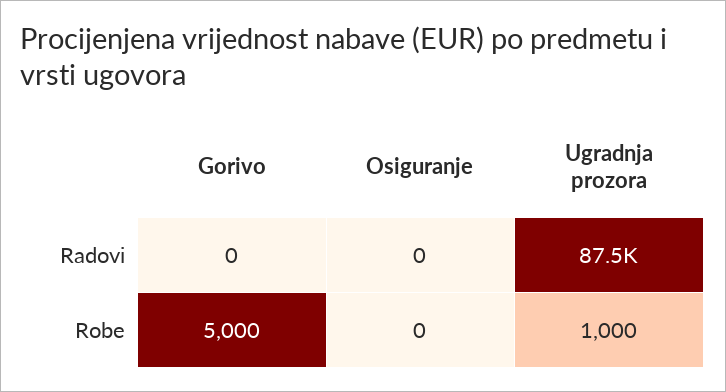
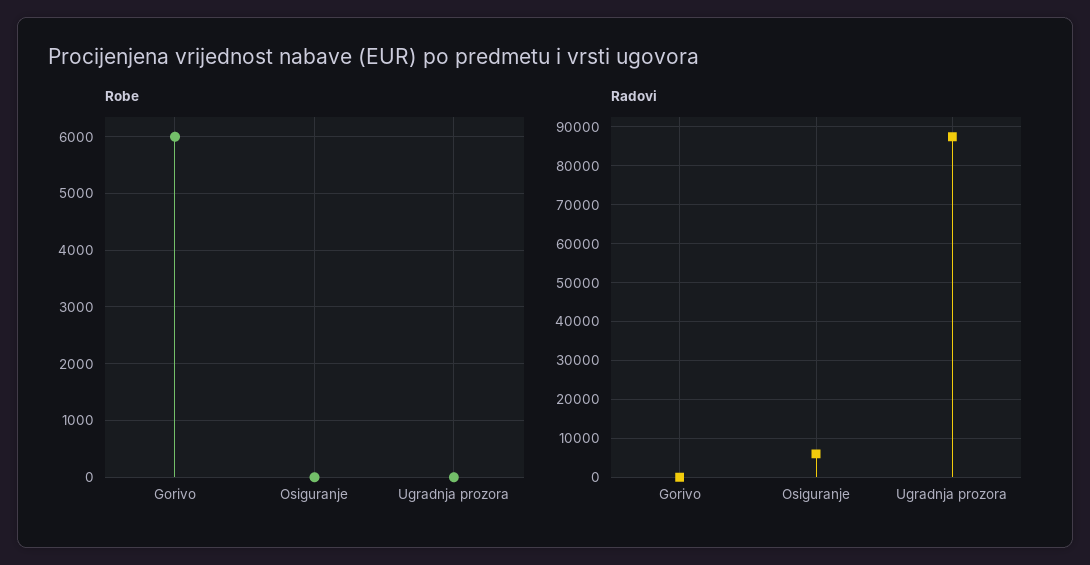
  {
    "Radovi": {
      "Gorivo": 0,
-     "Osiguranje": 0,
+     "Osiguranje": 6000,
      "Ugradnja prozora": 87500
    },
    "Robe": {
-     "Gorivo": 5000,
+     "Gorivo": 6000,
      "Osiguranje": 0,
-     "Ugradnja prozora": 1000
+     "Ugradnja prozora": 0
    }
  }

